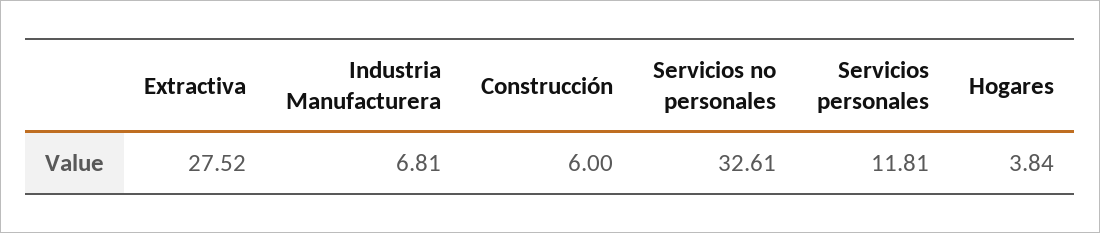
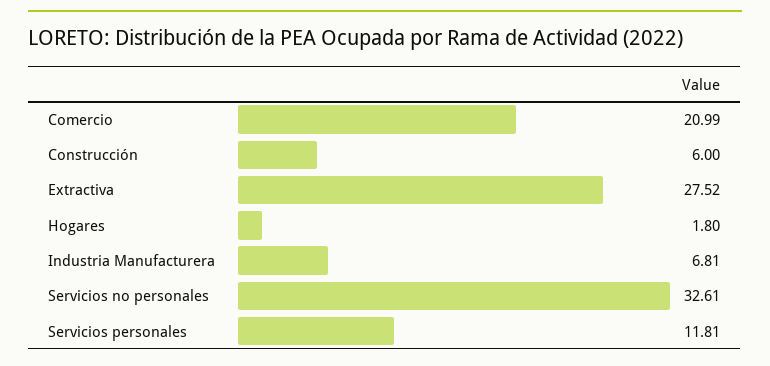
  {
    "Extractiva": 27.52,
    "Industria Manufacturera": 6.81,
    "Construcción": 6,
    "Servicios no personales": 32.61,
    "Servicios personales": 11.81,
-   "Hogares": 3.84
+   "Hogares": 1.8,
+   "Comercio": 20.99
  }

